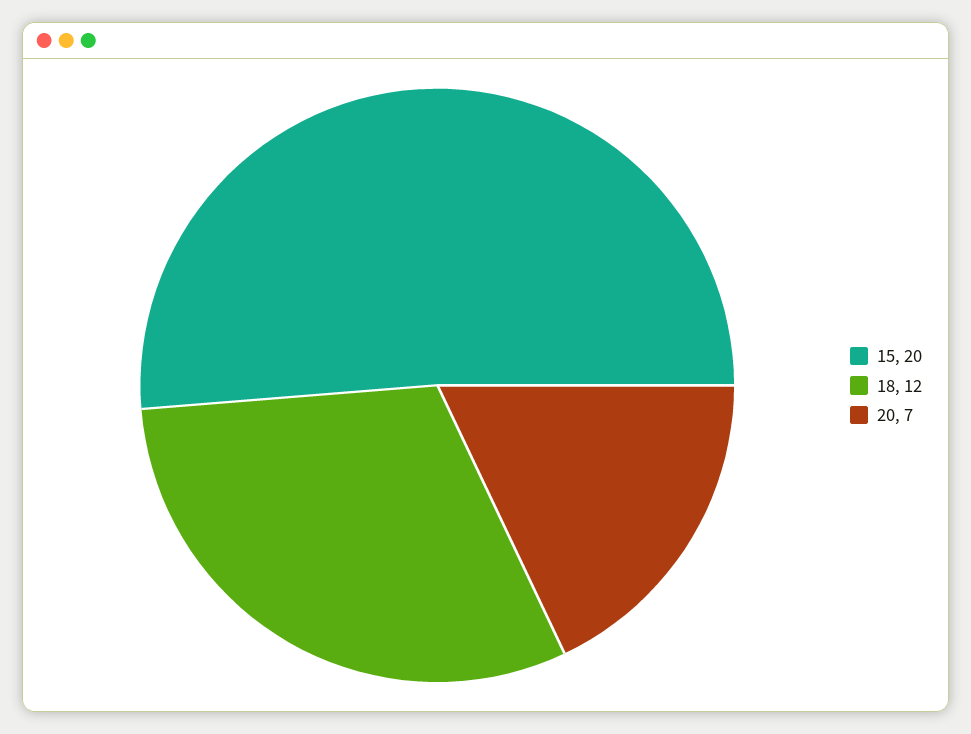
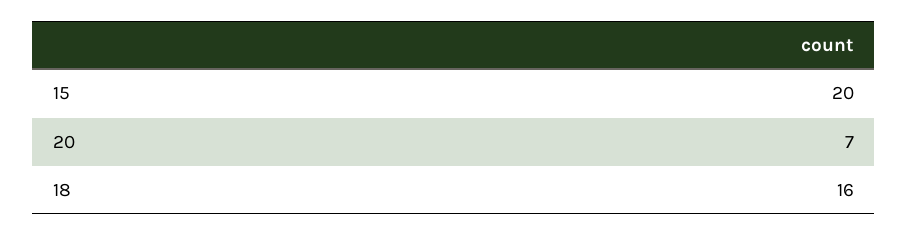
  {
    "15": 20,
-   "18": 12,
+   "18": 16,
    "20": 7
  }

